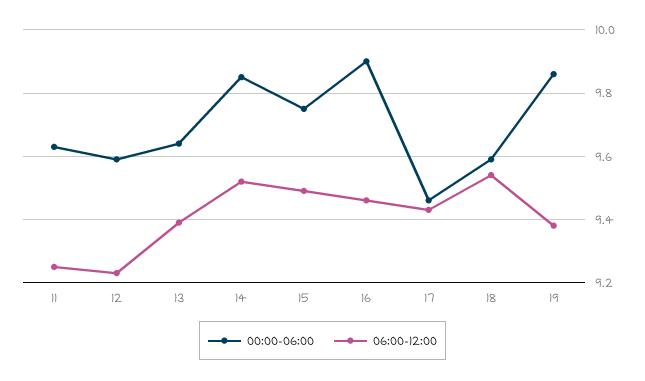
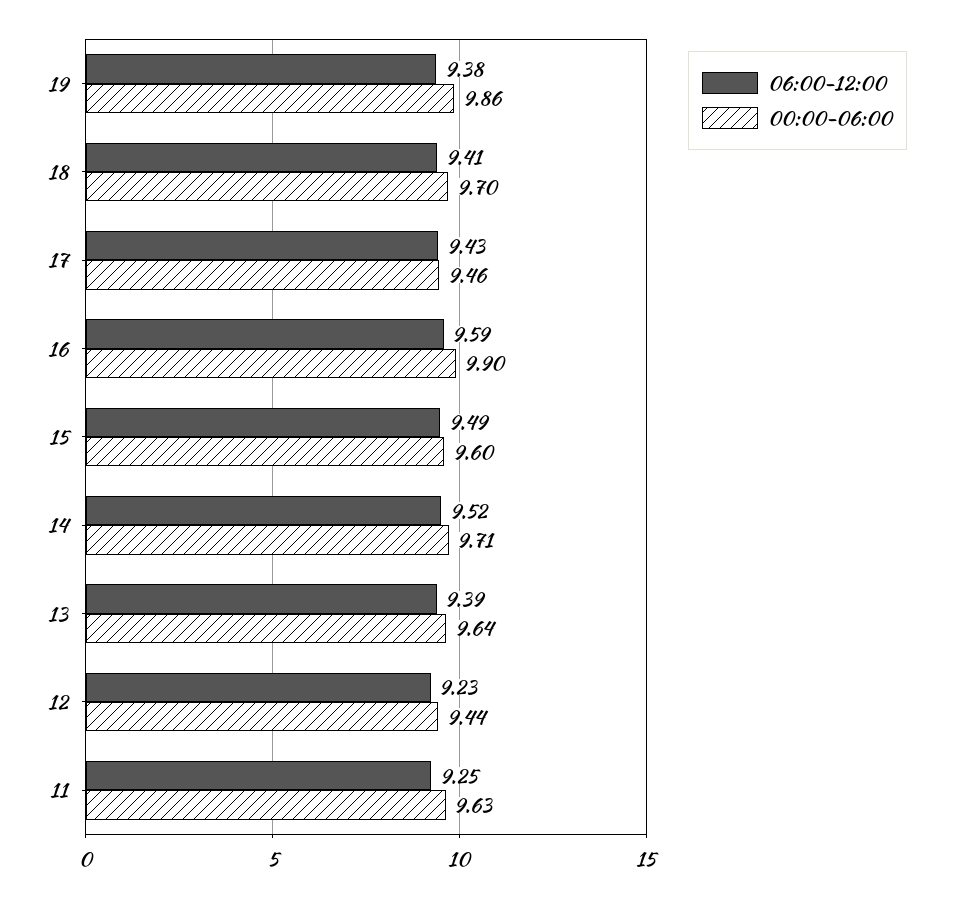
  {
    "00:00-06:00": {
      "11": 9.63,
-     "12": 9.6,
+     "12": 9.44,
      "13": 9.64,
-     "14": 9.85,
+     "14": 9.71,
-     "15": 9.75,
+     "15": 9.6,
      "16": 9.9,
      "17": 9.46,
-     "18": 9.6,
+     "18": 9.7,
      "19": 9.86
    },
    "06:00-12:00": {
      "11": 9.25,
      "12": 9.23,
      "13": 9.39,
      "14": 9.52,
      "15": 9.49,
-     "16": 9.45,
+     "16": 9.59,
      "17": 9.43,
-     "18": 9.55,
+     "18": 9.41,
      "19": 9.38
    }
  }

